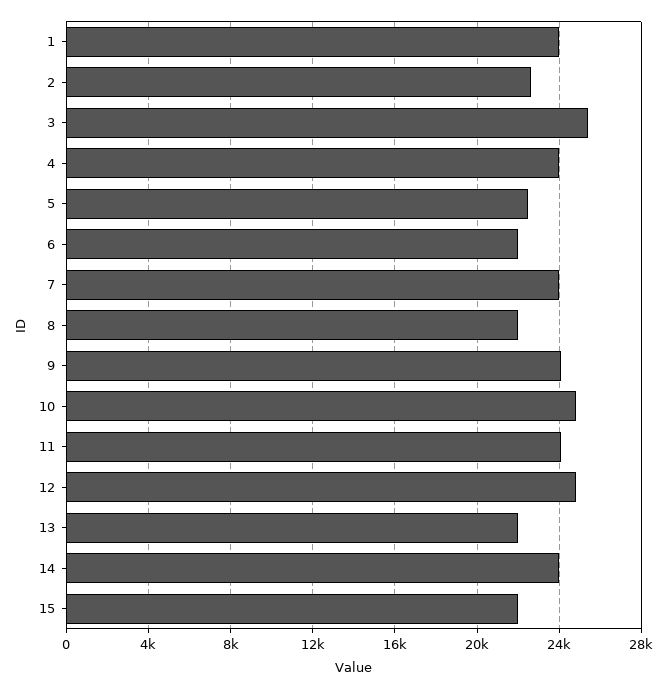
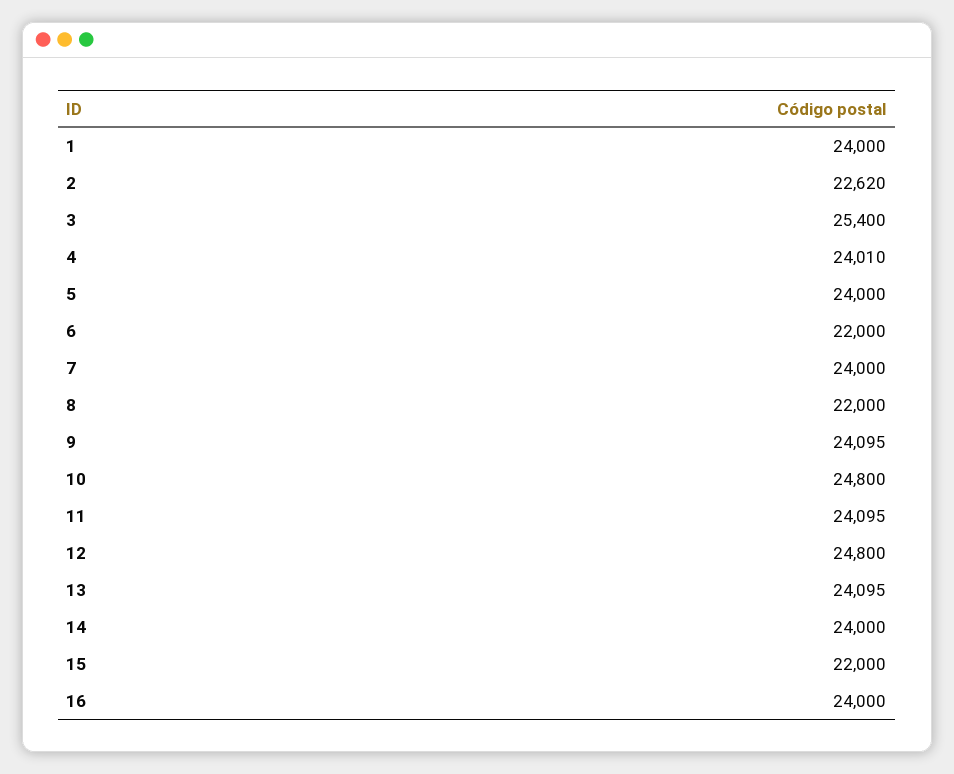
  {
    "1": 24000,
    "2": 22620,
    "3": 25400,
    "4": 24010,
-   "5": 22500,
+   "5": 24000,
    "6": 22000,
    "7": 24000,
    "8": 22000,
    "9": 24095,
    "10": 24800,
    "11": 24095,
    "12": 24800,
-   "13": 22000,
+   "13": 24095,
    "14": 24000,
-   "15": 22000
+   "15": 22000,
+   "16": 24000
  }

